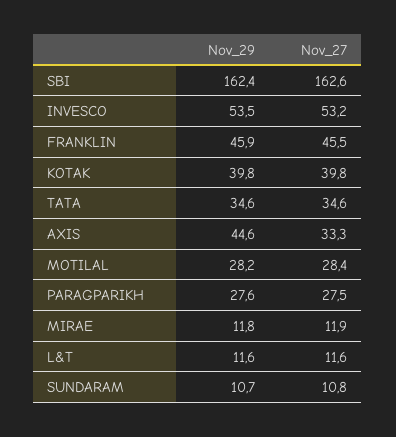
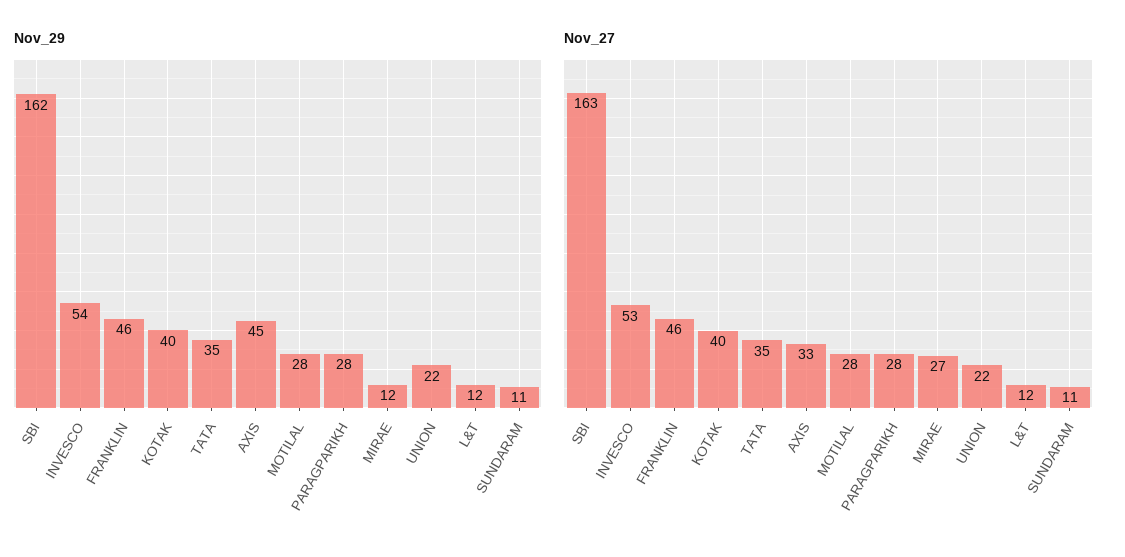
  {
    "Nov_29": {
      "SBI": 162.4,
      "INVESCO": 53.5,
      "FRANKLIN": 45.9,
      "KOTAK": 39.8,
      "TATA": 34.6,
      "AXIS": 44.6,
      "MOTILAL": 28.2,
      "PARAGPARIKH": 27.6,
      "MIRAE": 11.8,
      "L&T": 11.6,
-     "SUNDARAM": 10.7
+     "SUNDARAM": 10.7,
+     "UNION": 22
    },
    "Nov_27": {
      "SBI": 162.6,
      "INVESCO": 53.2,
      "FRANKLIN": 45.5,
      "KOTAK": 39.8,
      "TATA": 34.6,
      "AXIS": 33.3,
      "MOTILAL": 28.4,
      "PARAGPARIKH": 27.5,
-     "MIRAE": 11.9,
+     "MIRAE": 27,
      "L&T": 11.6,
-     "SUNDARAM": 10.8
+     "SUNDARAM": 10.8,
+     "UNION": 22
    }
  }

